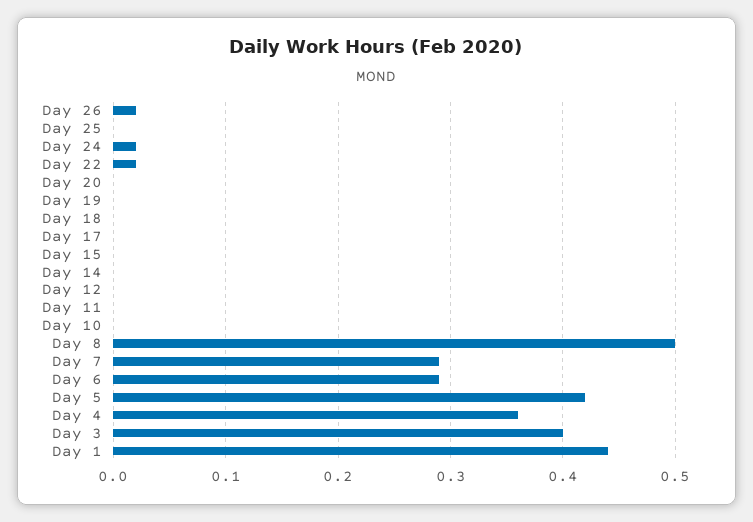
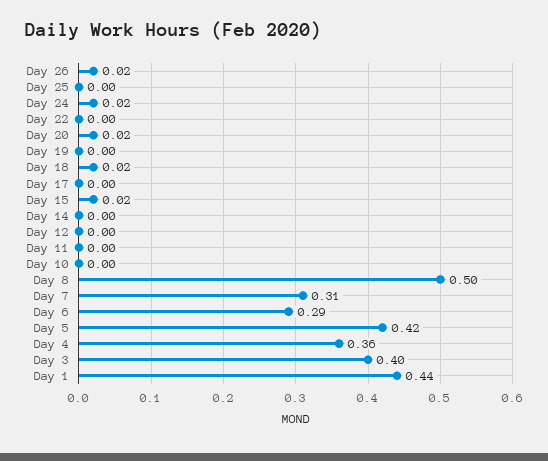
  {
    "Day 26": 0.02,
    "Day 25": 0,
    "Day 24": 0.02,
-   "Day 22": 0.02,
+   "Day 22": 0,
-   "Day 20": 0,
+   "Day 20": 0.02,
    "Day 19": 0,
-   "Day 18": 0,
+   "Day 18": 0.02,
    "Day 17": 0,
-   "Day 15": 0,
+   "Day 15": 0.02,
    "Day 14": 0,
    "Day 12": 0,
    "Day 11": 0,
    "Day 10": 0,
    "Day 8": 0.5,
-   "Day 7": 0.29,
+   "Day 7": 0.31,
    "Day 6": 0.29,
    "Day 5": 0.42,
    "Day 4": 0.36,
    "Day 3": 0.4,
    "Day 1": 0.44
  }

